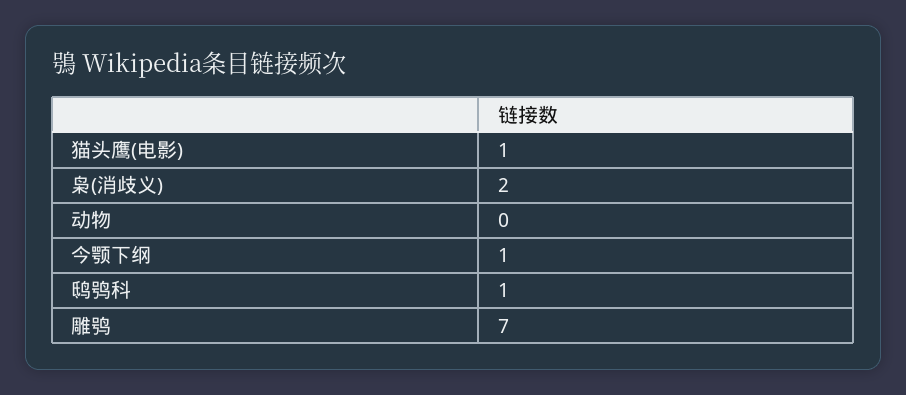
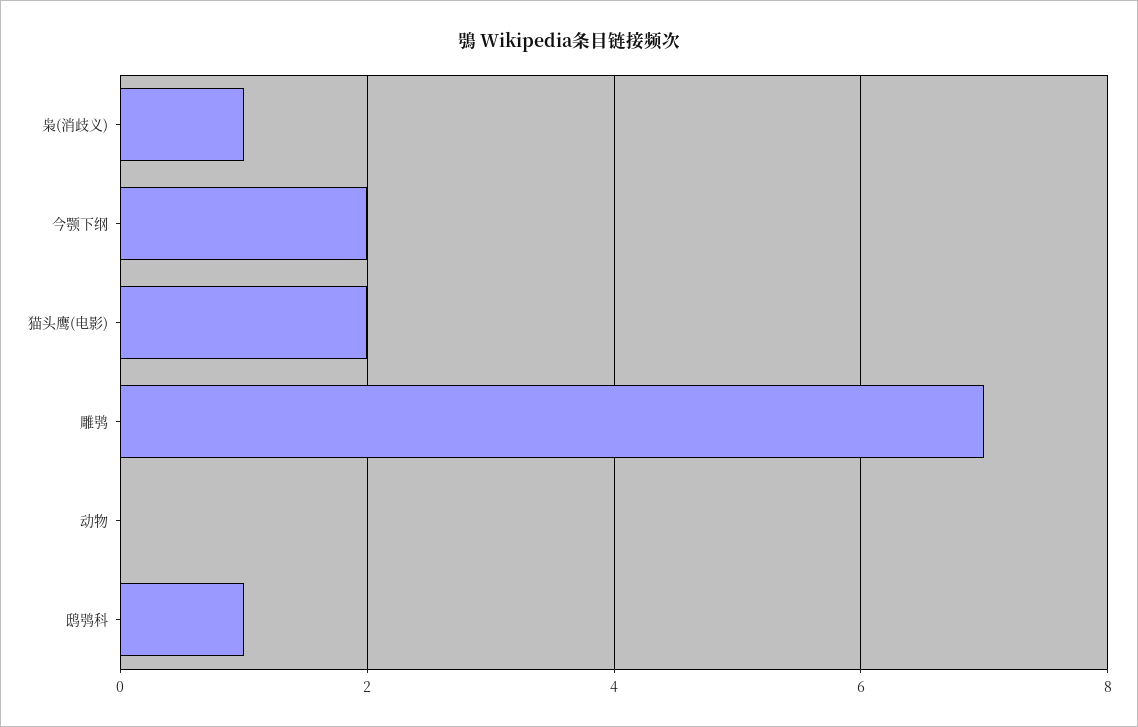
  {
-   "猫头鹰(电影)": 1,
+   "猫头鹰(电影)": 2,
-   "枭(消歧义)": 2,
+   "枭(消歧义)": 1,
    "动物": 0,
-   "今颚下纲": 1,
+   "今颚下纲": 2,
    "鸱鸮科": 1,
    "雕鸮": 7
  }

